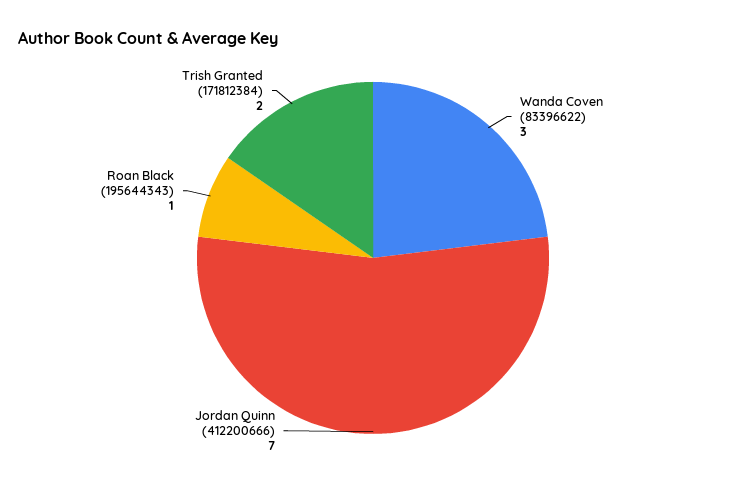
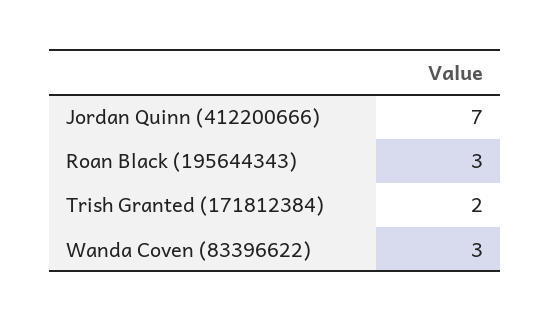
  {
    "Wanda Coven (83396622)": 3,
    "Jordan Quinn (412200666)": 7,
-   "Roan Black (195644343)": 1,
+   "Roan Black (195644343)": 3,
    "Trish Granted (171812384)": 2
  }

